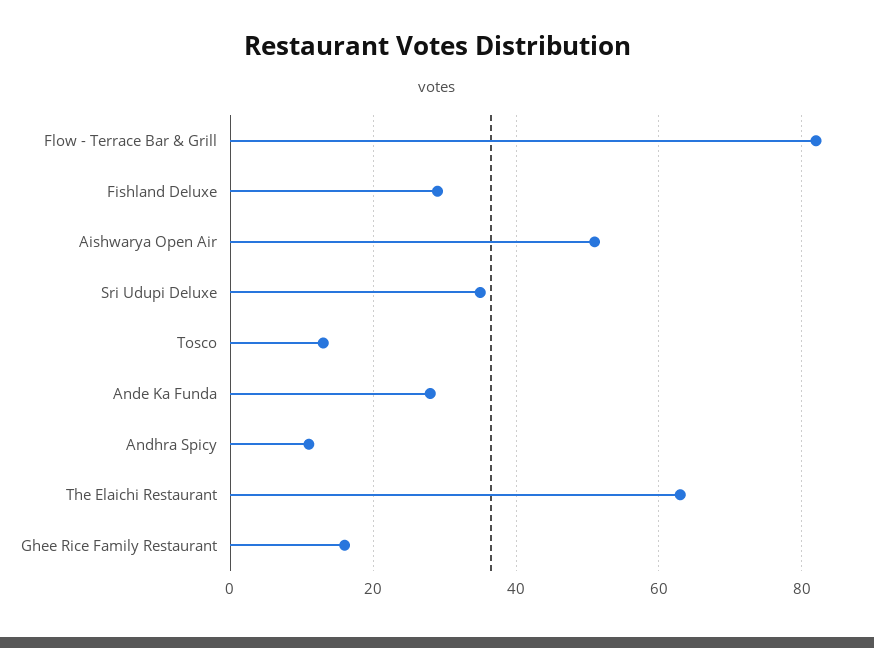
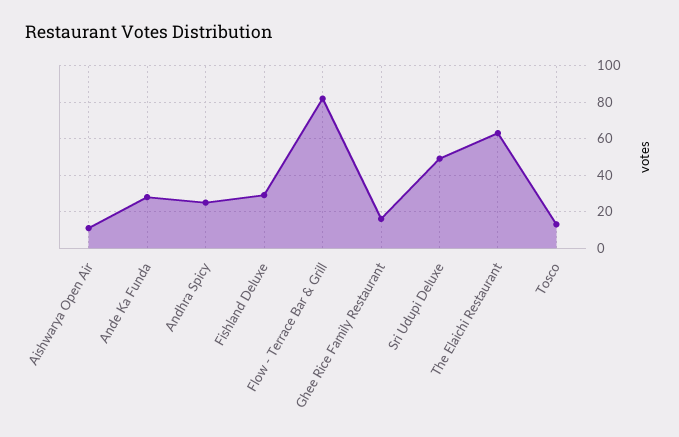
  {
    "Flow - Terrace Bar & Grill": 80,
    "Fishland Deluxe": 30,
-   "Aishwarya Open Air": 50,
+   "Aishwarya Open Air": 10,
-   "Sri Udupi Deluxe": 35,
+   "Sri Udupi Deluxe": 50,
    "Tosco": 15,
    "Ande Ka Funda": 30,
-   "Andhra Spicy": 10,
+   "Andhra Spicy": 25,
    "The Elaichi Restaurant": 65,
    "Ghee Rice Family Restaurant": 15
  }

